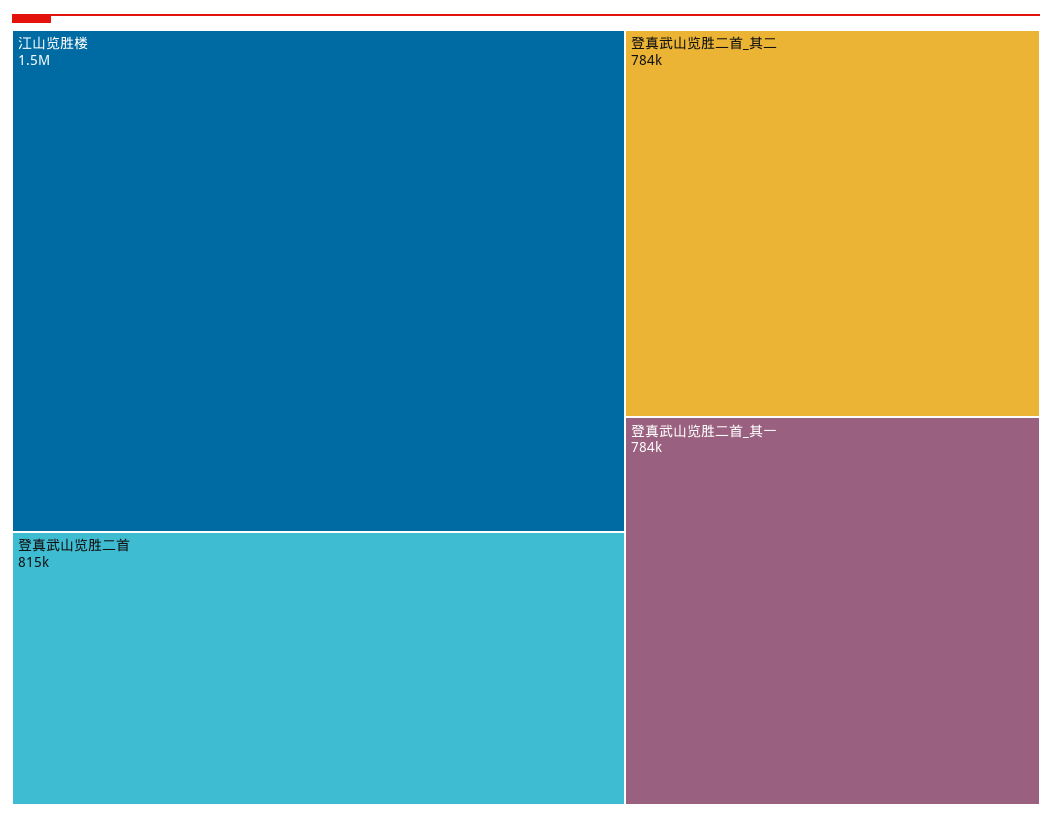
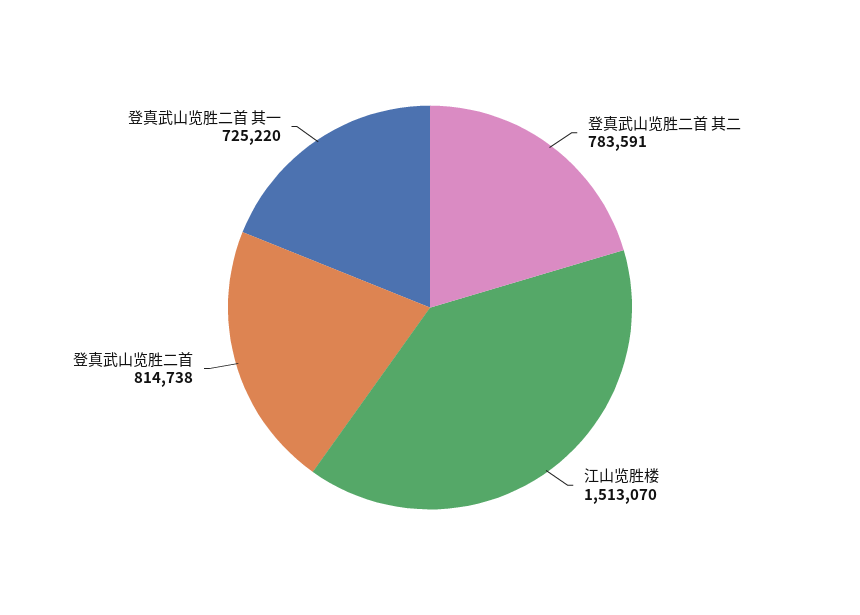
  {
    "江山览胜楼": 1513070,
    "登真武山览胜二首": 814738,
    "登真武山览胜二首_其二": 783591,
-   "登真武山览胜二首_其一": 784000
+   "登真武山览胜二首_其一": 725220
  }

